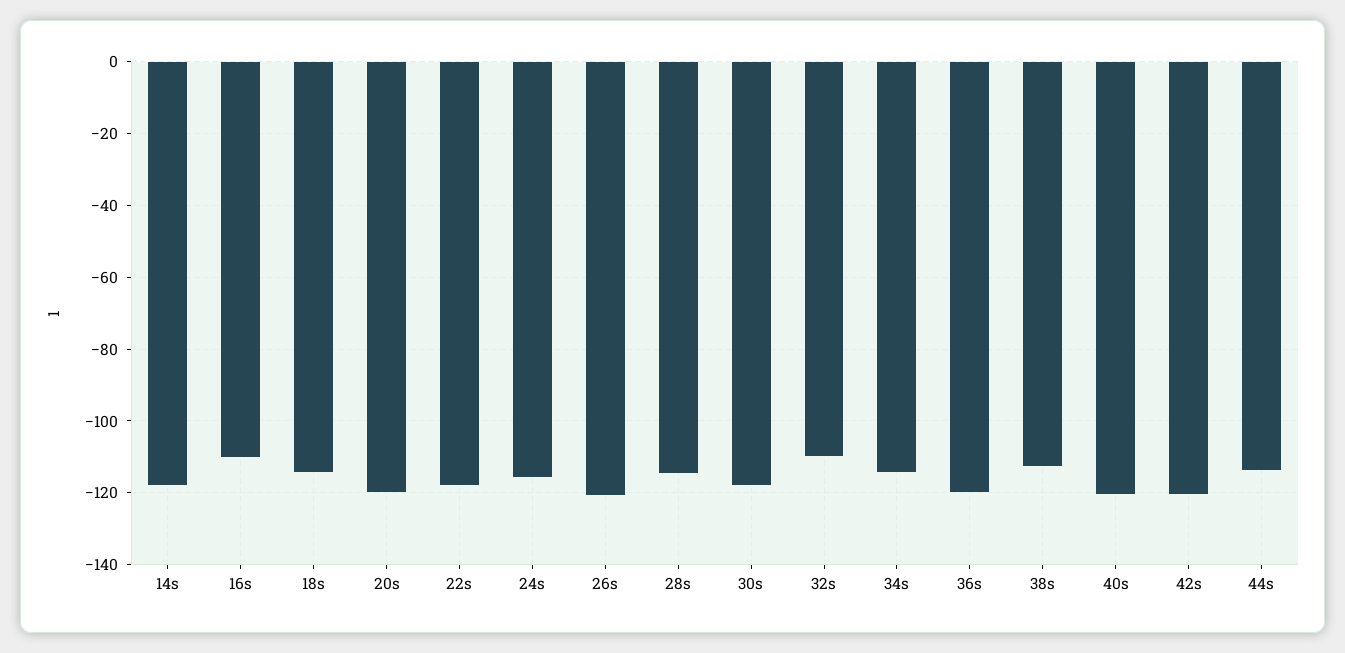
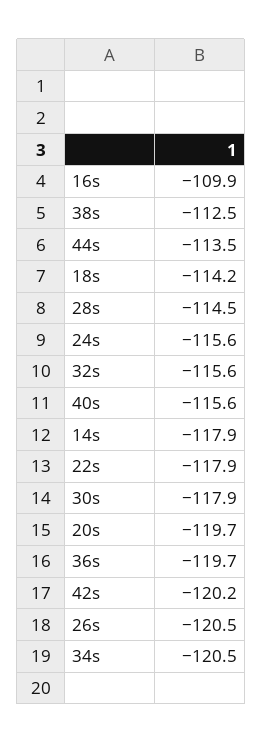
  {
    "14s": -117.9,
    "16s": -109.9,
    "18s": -114.2,
    "20s": -119.7,
    "22s": -117.9,
    "24s": -115.6,
    "26s": -120.5,
    "28s": -114.5,
    "30s": -117.9,
-   "32s": -110,
+   "32s": -115.6,
-   "34s": -114,
+   "34s": -120.5,
    "36s": -119.7,
    "38s": -112.5,
-   "40s": -120,
+   "40s": -115.6,
    "42s": -120.2,
    "44s": -113.5
  }

